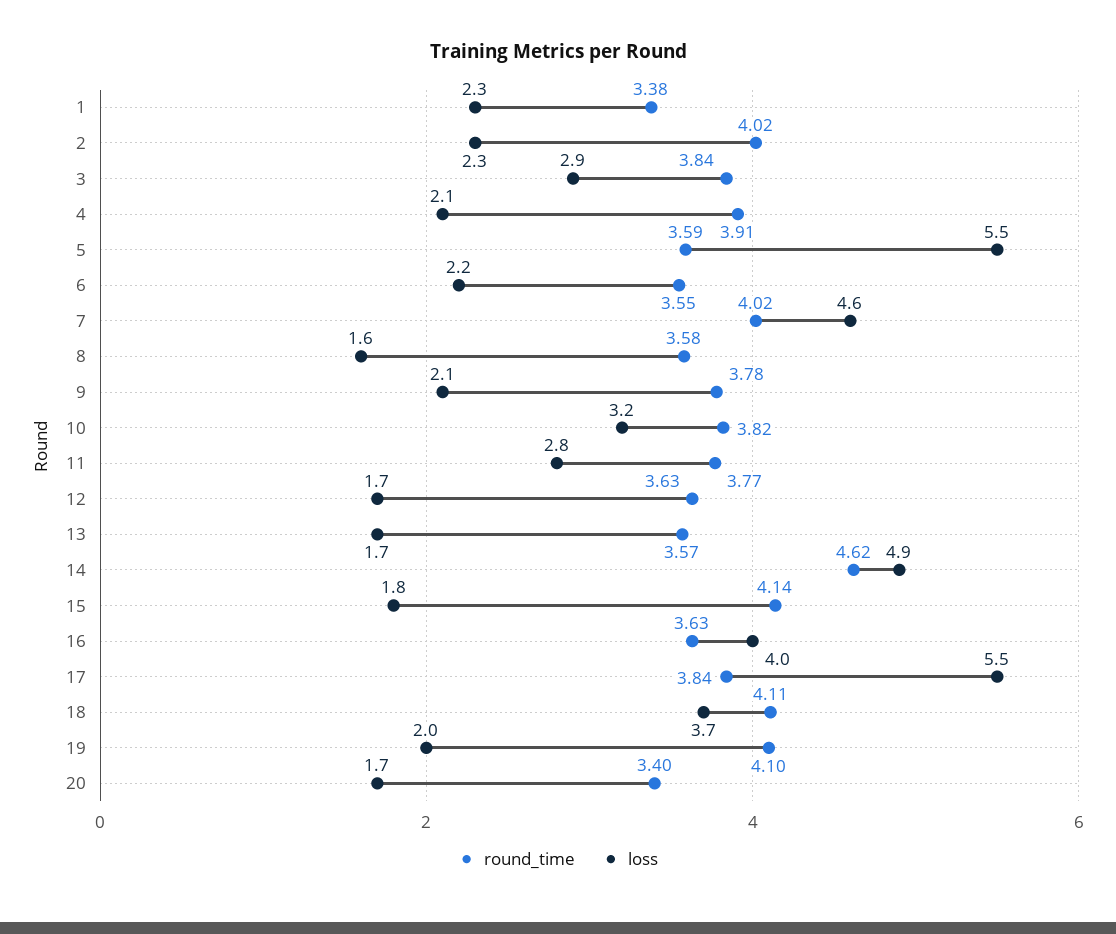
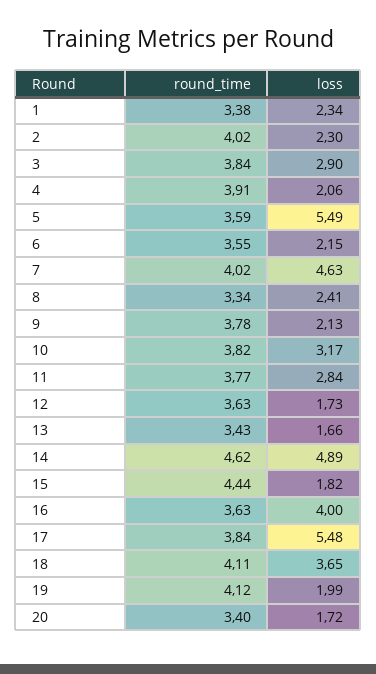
  {
    "round_time": {
      "1": 3.38,
      "2": 4.02,
      "3": 3.84,
      "4": 3.91,
      "5": 3.59,
      "6": 3.55,
      "7": 4.02,
-     "8": 3.58,
+     "8": 3.34,
      "9": 3.78,
      "10": 3.82,
      "11": 3.77,
      "12": 3.63,
-     "13": 3.57,
+     "13": 3.43,
      "14": 4.62,
-     "15": 4.14,
+     "15": 4.44,
      "16": 3.63,
      "17": 3.84,
      "18": 4.11,
-     "19": 4.1,
+     "19": 4.12,
      "20": 3.4
    },
    "loss": {
      "1": 2.34,
      "2": 2.3,
      "3": 2.9,
      "4": 2.06,
      "5": 5.49,
      "6": 2.15,
      "7": 4.63,
-     "8": 1.6,
+     "8": 2.41,
      "9": 2.13,
      "10": 3.17,
      "11": 2.84,
      "12": 1.73,
      "13": 1.66,
      "14": 4.89,
      "15": 1.82,
      "16": 4,
      "17": 5.48,
      "18": 3.65,
      "19": 1.99,
      "20": 1.72
    }
  }

